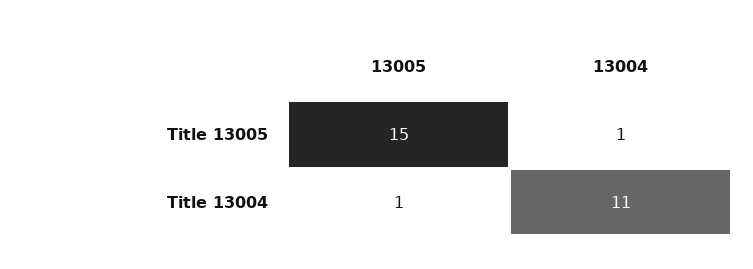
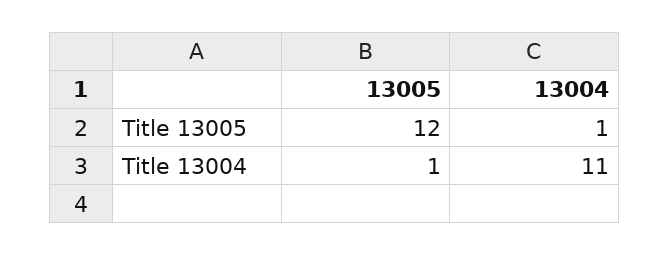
  {
    "13005": {
-     "Title 13005": 15,
+     "Title 13005": 12,
      "Title 13004": 1
    },
    "13004": {
      "Title 13005": 1,
      "Title 13004": 11
    }
  }

